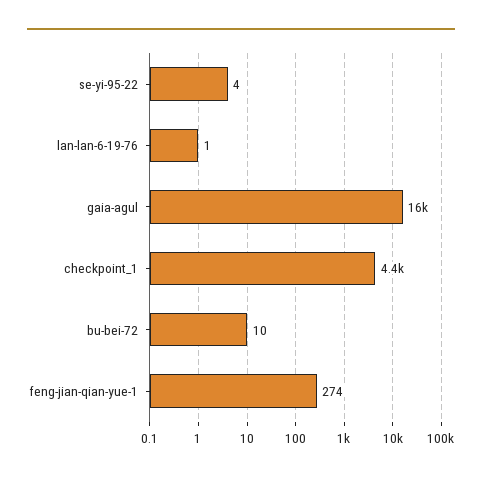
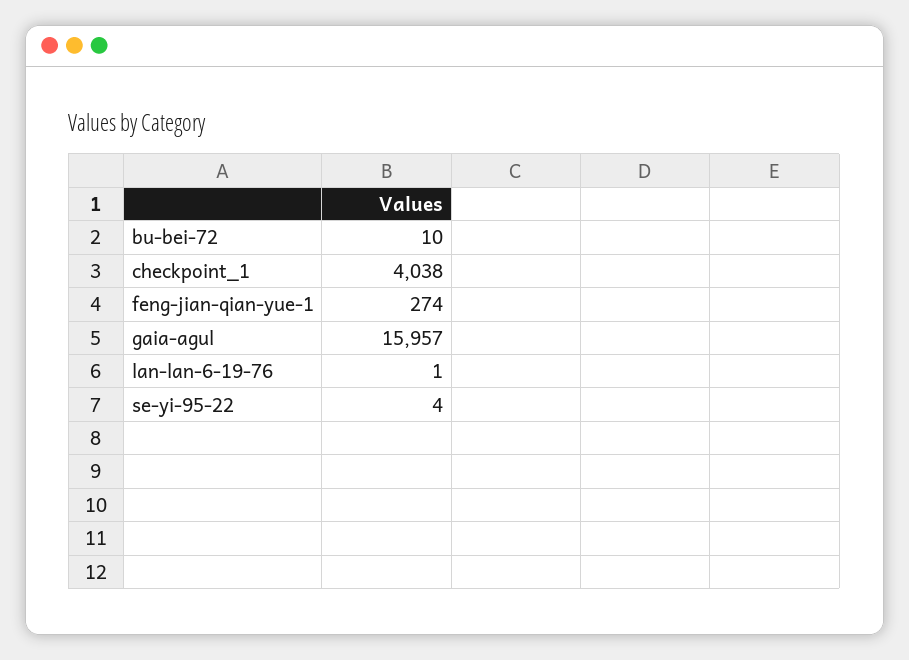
  {
    "se-yi-95-22": 4,
    "lan-lan-6-19-76": 1,
    "gaia-agul": 15957,
-   "checkpoint_1": 4400,
+   "checkpoint_1": 4038,
    "bu-bei-72": 10,
    "feng-jian-qian-yue-1": 274
  }

